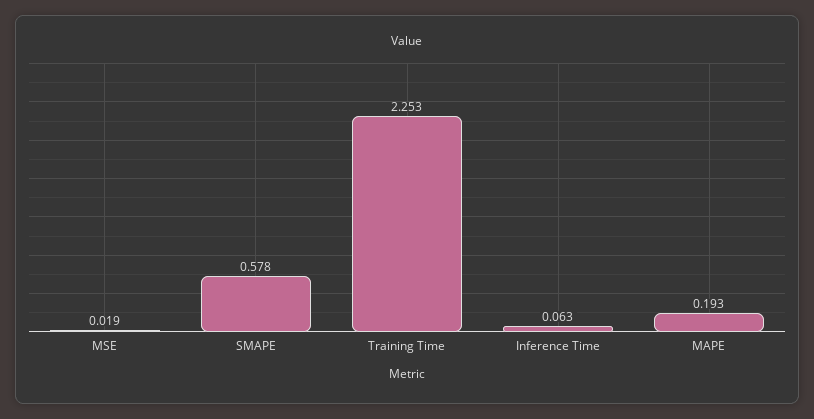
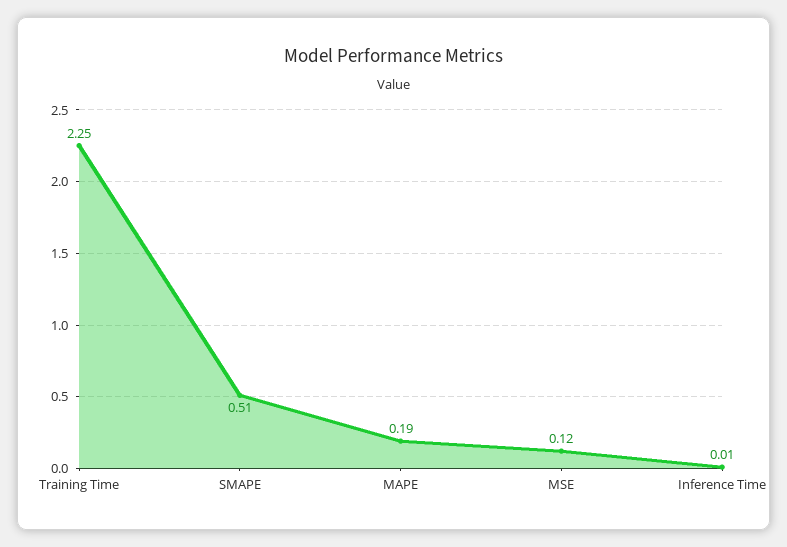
  {
-   "MSE": 0.019,
+   "MSE": 0.12,
-   "SMAPE": 0.578,
+   "SMAPE": 0.51,
    "Training Time": 2.253,
-   "Inference Time": 0.063,
+   "Inference Time": 0.01,
    "MAPE": 0.193
  }

